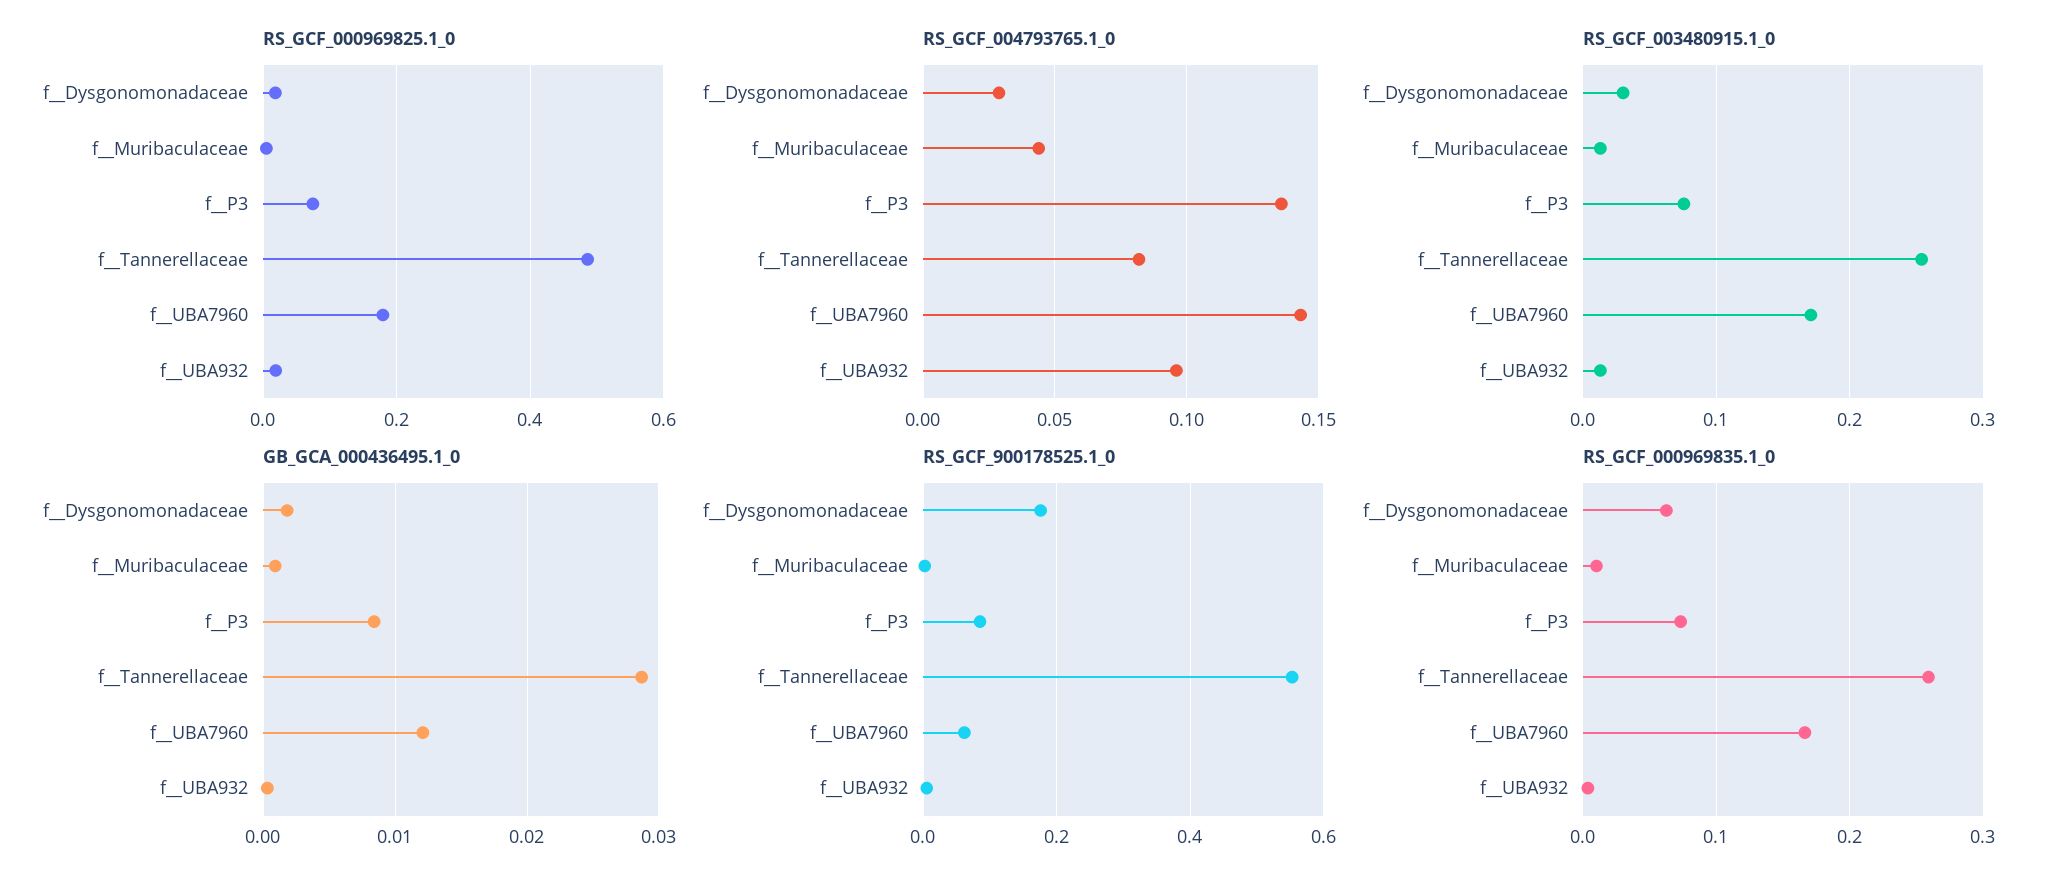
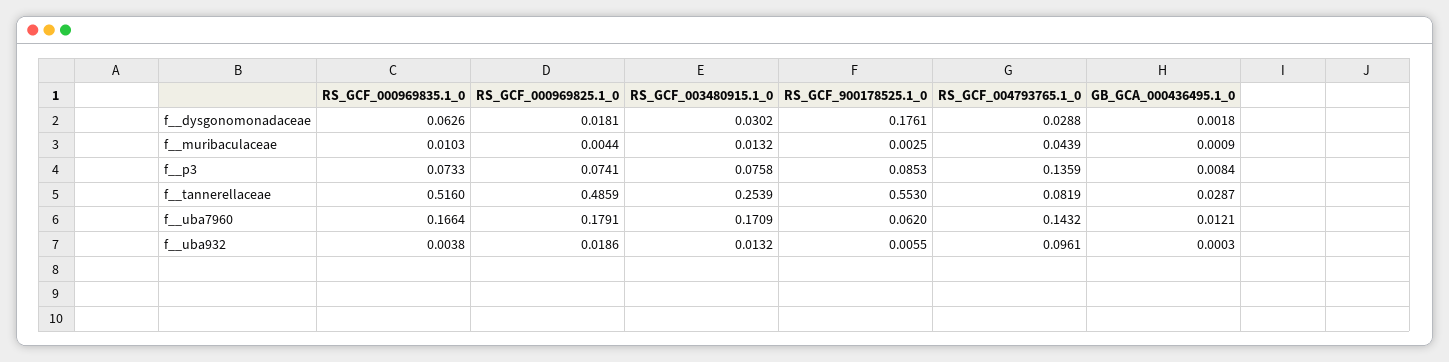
  {
    "RS_GCF_000969825.1_0": {
      "f__Dysgonomonadaceae": 0.0181,
      "f__Muribaculaceae": 0.0044,
      "f__P3": 0.0741,
      "f__Tannerellaceae": 0.4859,
      "f__UBA7960": 0.1791,
      "f__UBA932": 0.0186
    },
    "RS_GCF_004793765.1_0": {
      "f__Dysgonomonadaceae": 0.0288,
      "f__Muribaculaceae": 0.0439,
      "f__P3": 0.1359,
      "f__Tannerellaceae": 0.0819,
      "f__UBA7960": 0.1432,
      "f__UBA932": 0.0961
    },
    "RS_GCF_003480915.1_0": {
      "f__Dysgonomonadaceae": 0.0302,
      "f__Muribaculaceae": 0.0132,
      "f__P3": 0.0758,
      "f__Tannerellaceae": 0.2539,
      "f__UBA7960": 0.1709,
      "f__UBA932": 0.0132
    },
    "GB_GCA_000436495.1_0": {
      "f__Dysgonomonadaceae": 0.0018,
      "f__Muribaculaceae": 0.0009,
      "f__P3": 0.0084,
      "f__Tannerellaceae": 0.0287,
      "f__UBA7960": 0.0121,
      "f__UBA932": 0.0003
    },
    "RS_GCF_900178525.1_0": {
      "f__Dysgonomonadaceae": 0.1761,
      "f__Muribaculaceae": 0.0025,
      "f__P3": 0.0853,
      "f__Tannerellaceae": 0.553,
      "f__UBA7960": 0.062,
      "f__UBA932": 0.0055
    },
    "RS_GCF_000969835.1_0": {
      "f__Dysgonomonadaceae": 0.0626,
      "f__Muribaculaceae": 0.0103,
      "f__P3": 0.0733,
-     "f__Tannerellaceae": 0.26,
+     "f__Tannerellaceae": 0.516,
      "f__UBA7960": 0.1664,
      "f__UBA932": 0.0038
    }
  }

